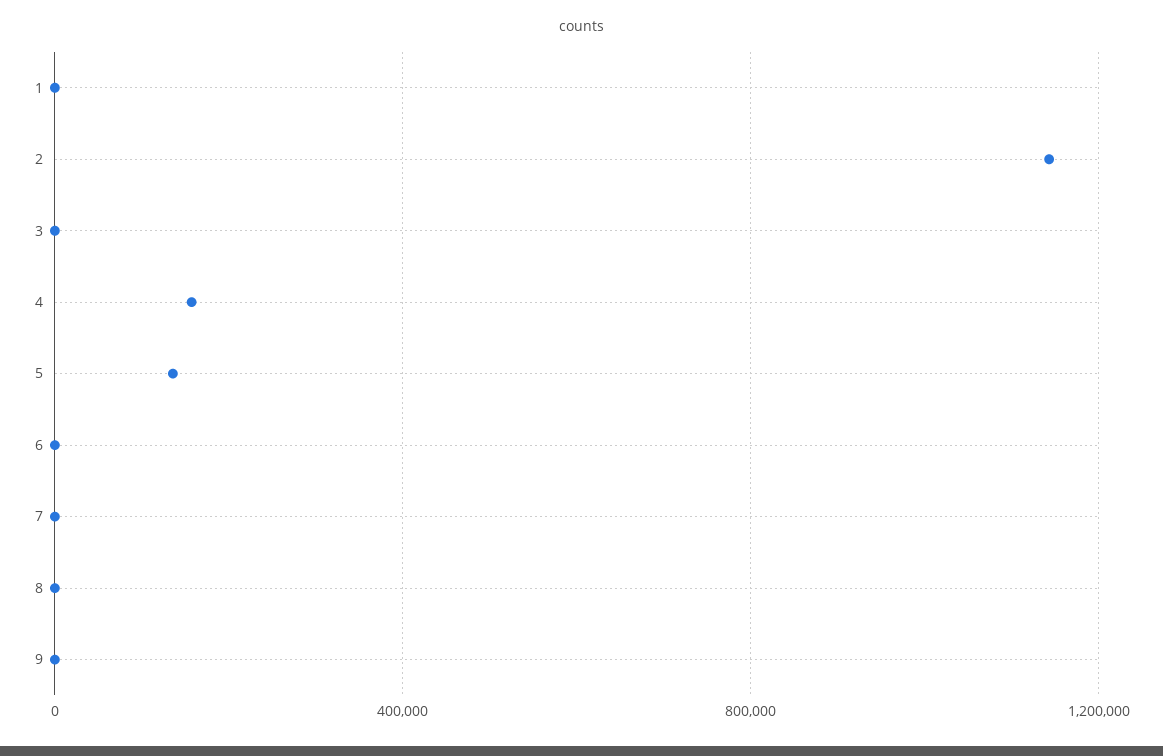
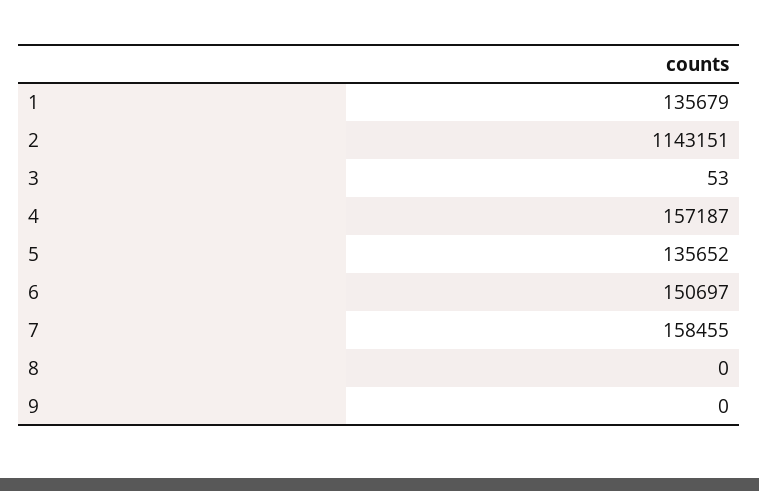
  {
-   "1": 0,
+   "1": 135679,
    "2": 1143151,
    "3": 53,
    "4": 157187,
    "5": 135652,
-   "6": 0,
+   "6": 150697,
-   "7": 0,
+   "7": 158455,
    "8": 0,
    "9": 0
  }

